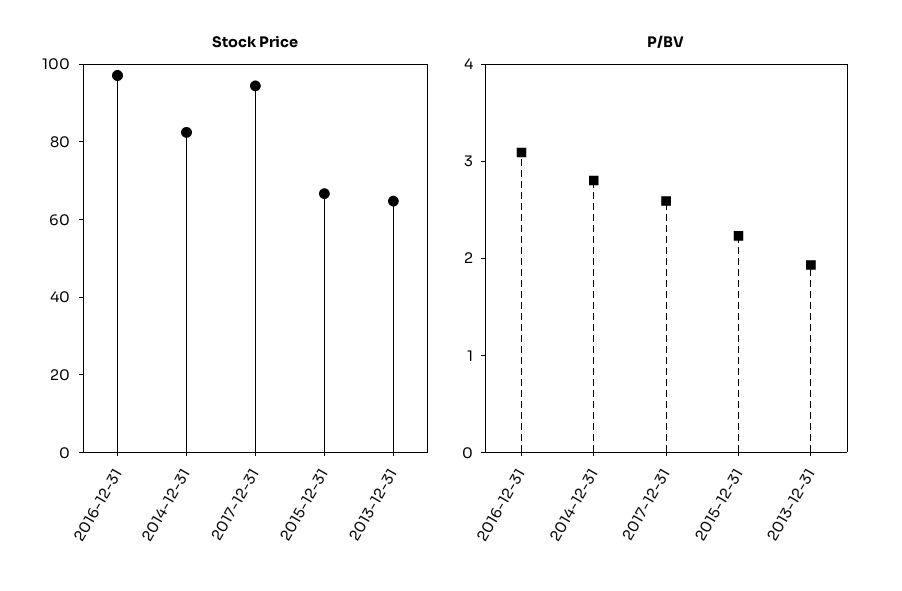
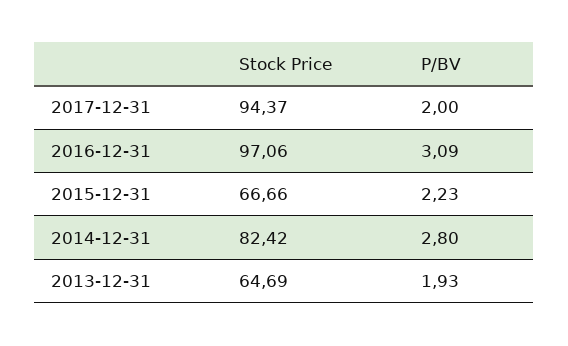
  {
    "Stock Price": {
      "2016-12-31": 97.06,
      "2014-12-31": 82.42,
      "2017-12-31": 94.37,
      "2015-12-31": 66.66,
      "2013-12-31": 64.69
    },
    "P/BV": {
      "2016-12-31": 3.09,
      "2014-12-31": 2.8,
-     "2017-12-31": 2.6,
+     "2017-12-31": 2,
      "2015-12-31": 2.23,
      "2013-12-31": 1.93
    }
  }

